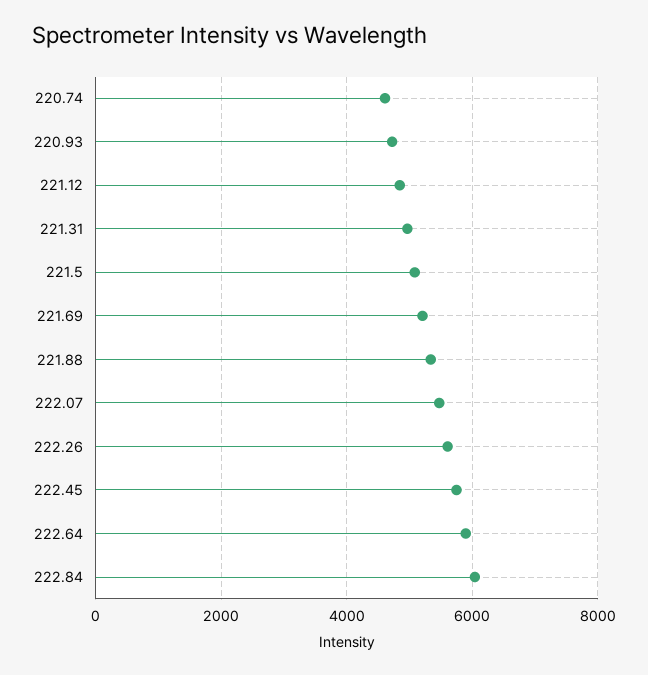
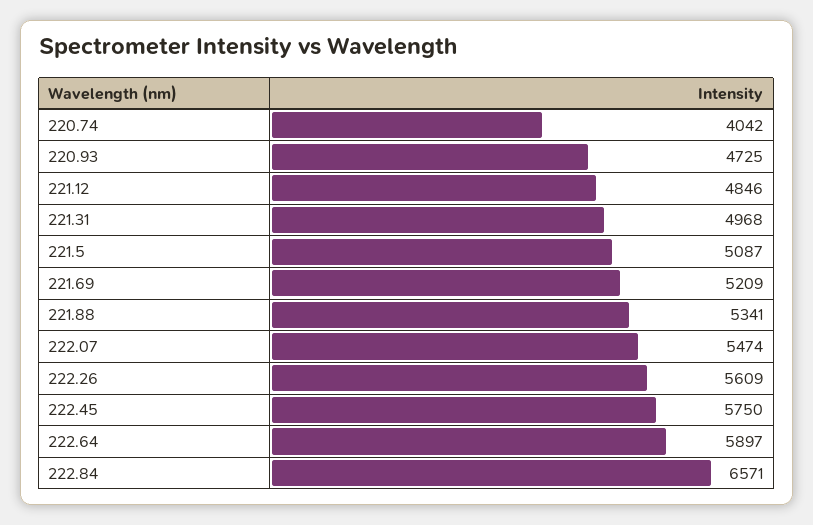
  {
-   "220.74": 4600,
+   "220.74": 4042,
    "220.93": 4725,
    "221.12": 4846,
    "221.31": 4968,
    "221.5": 5087,
    "221.69": 5209,
    "221.88": 5341,
    "222.07": 5474,
    "222.26": 5609,
    "222.45": 5750,
    "222.64": 5897,
-   "222.84": 6000
+   "222.84": 6571
  }

